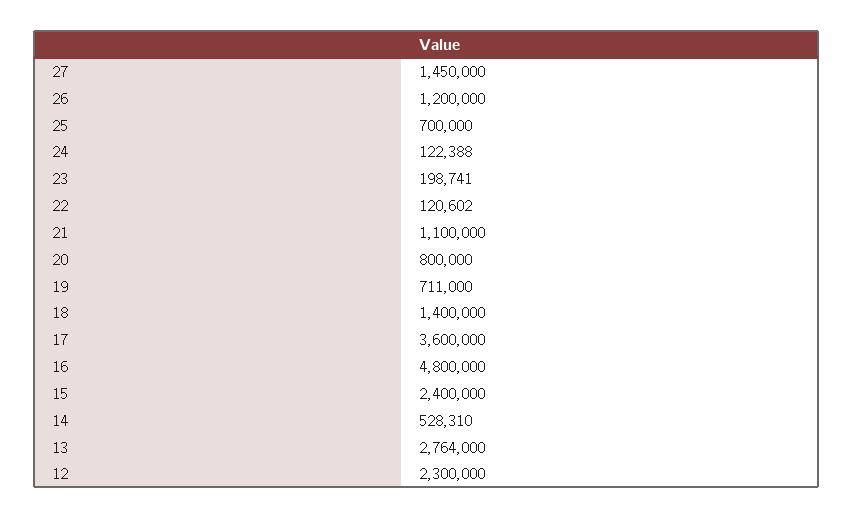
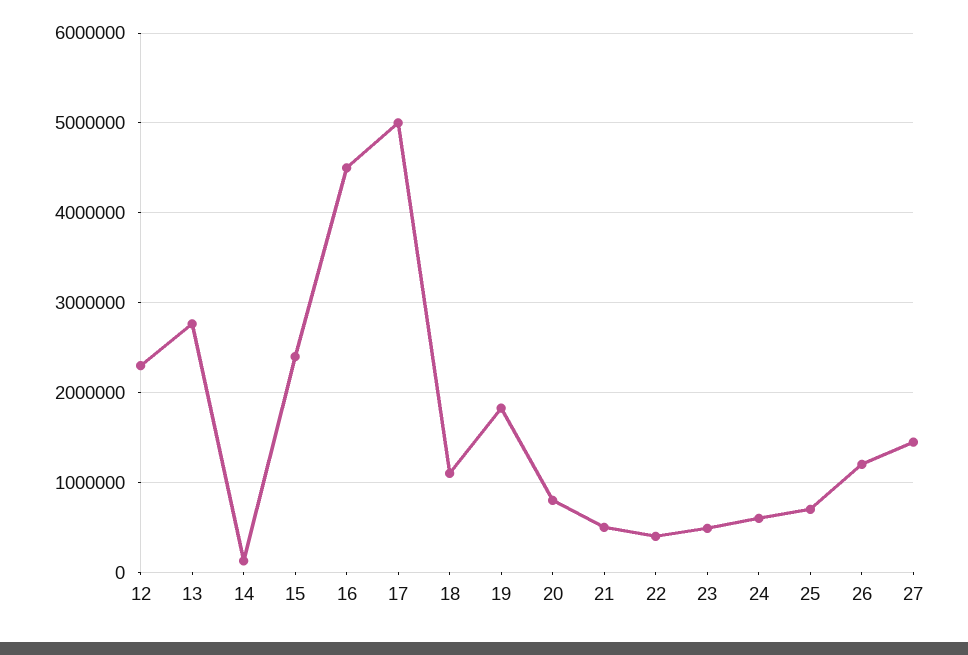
  {
    "27": 1450000,
    "26": 1200000,
    "25": 700000,
-   "24": 122388,
+   "24": 600000,
-   "23": 198741,
+   "23": 500000,
-   "22": 120602,
+   "22": 400000,
-   "21": 1100000,
+   "21": 500000,
    "20": 800000,
-   "19": 711000,
+   "19": 1800000,
-   "18": 1400000,
+   "18": 1100000,
-   "17": 3600000,
+   "17": 5000000,
-   "16": 4800000,
+   "16": 4500000,
    "15": 2400000,
-   "14": 528310,
+   "14": 100000,
    "13": 2764000,
    "12": 2300000
  }

